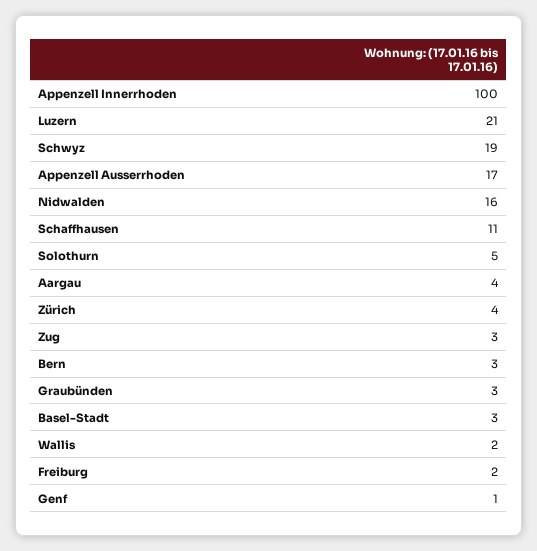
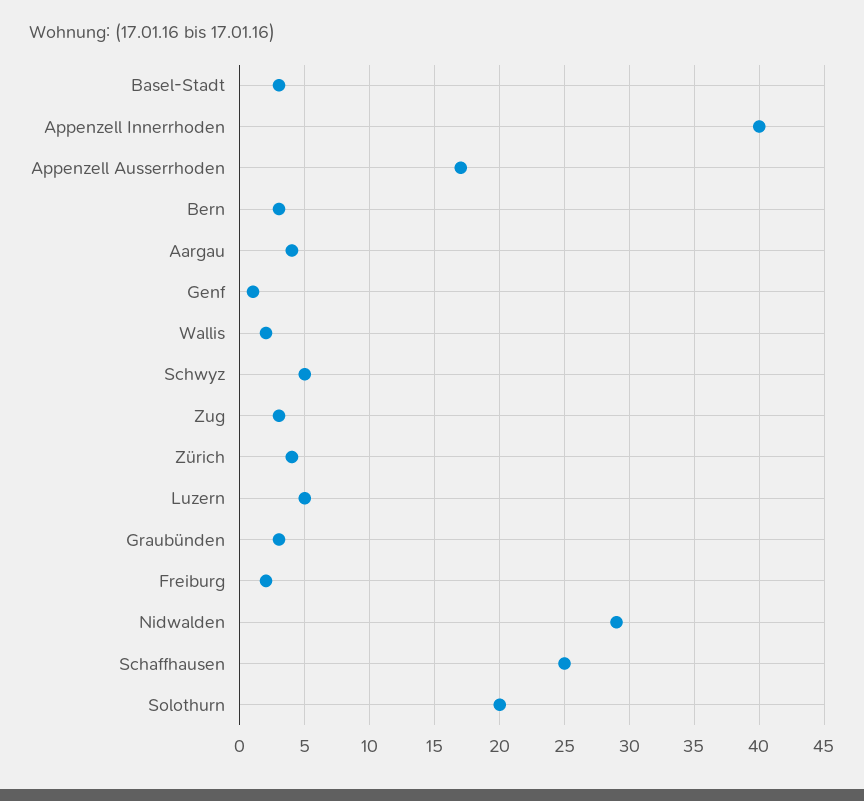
  {
-   "Appenzell Innerrhoden": 100,
+   "Appenzell Innerrhoden": 40,
-   "Luzern": 21,
+   "Luzern": 5,
-   "Schwyz": 19,
+   "Schwyz": 5,
    "Appenzell Ausserrhoden": 17,
-   "Nidwalden": 16,
+   "Nidwalden": 29,
-   "Schaffhausen": 11,
+   "Schaffhausen": 25,
-   "Solothurn": 5,
+   "Solothurn": 20,
    "Aargau": 4,
    "Zürich": 4,
    "Zug": 3,
    "Bern": 3,
    "Graubünden": 3,
    "Basel-Stadt": 3,
    "Wallis": 2,
    "Freiburg": 2,
    "Genf": 1
  }

